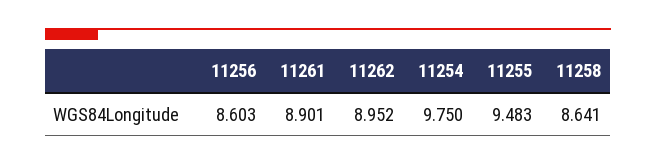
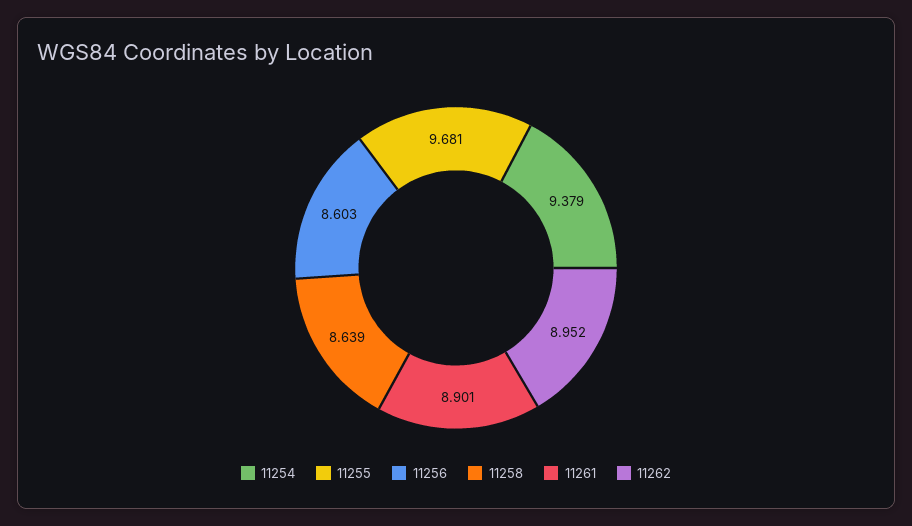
  {
    "11256": 8.603,
    "11261": 8.901,
    "11262": 8.952,
-   "11254": 9.75,
+   "11254": 9.379,
-   "11255": 9.483,
+   "11255": 9.681,
-   "11258": 8.641
+   "11258": 8.639
  }

